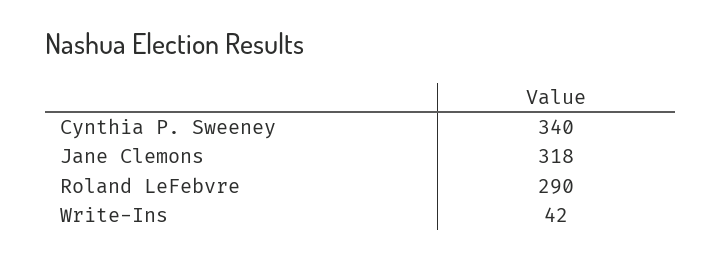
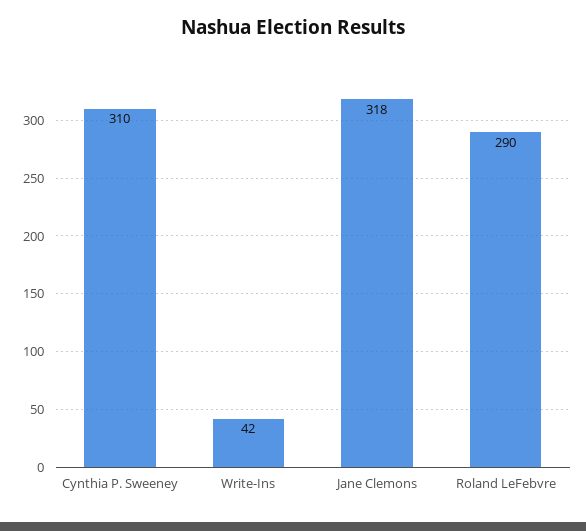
  {
-   "Cynthia P. Sweeney": 340,
+   "Cynthia P. Sweeney": 310,
    "Jane Clemons": 318,
    "Roland LeFebvre": 290,
    "Write-Ins": 42
  }

